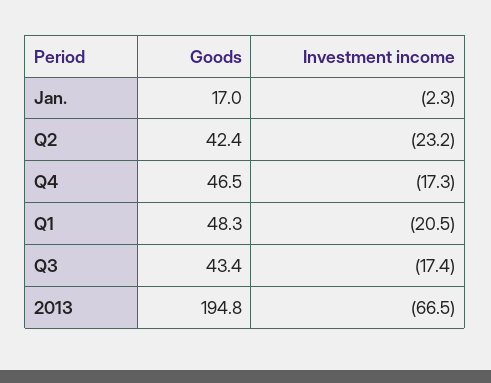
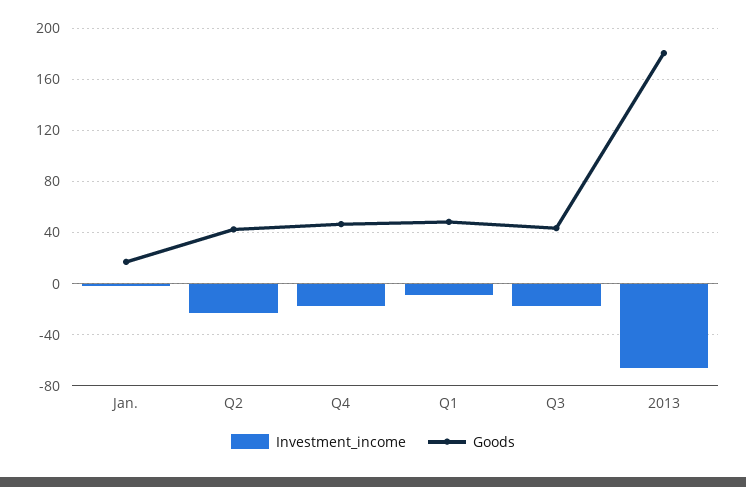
  {
    "Goods": {
      "Jan.": 17,
      "Q2": 42.4,
      "Q4": 46.5,
      "Q1": 48.3,
      "Q3": 43.4,
-     "2013": 194.8
+     "2013": 180
    },
    "Investment income": {
      "Jan.": -2.3,
      "Q2": -23.2,
      "Q4": -17.3,
-     "Q1": -20.5,
+     "Q1": -10,
      "Q3": -17.4,
      "2013": -66.5
    }
  }

